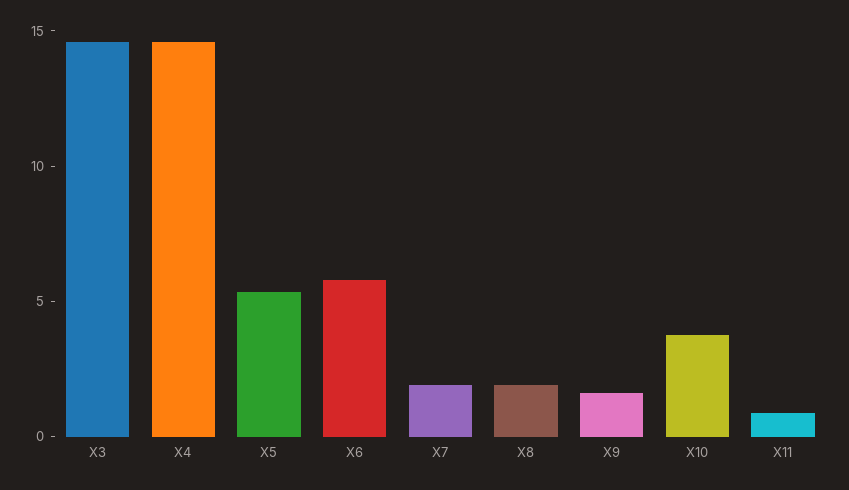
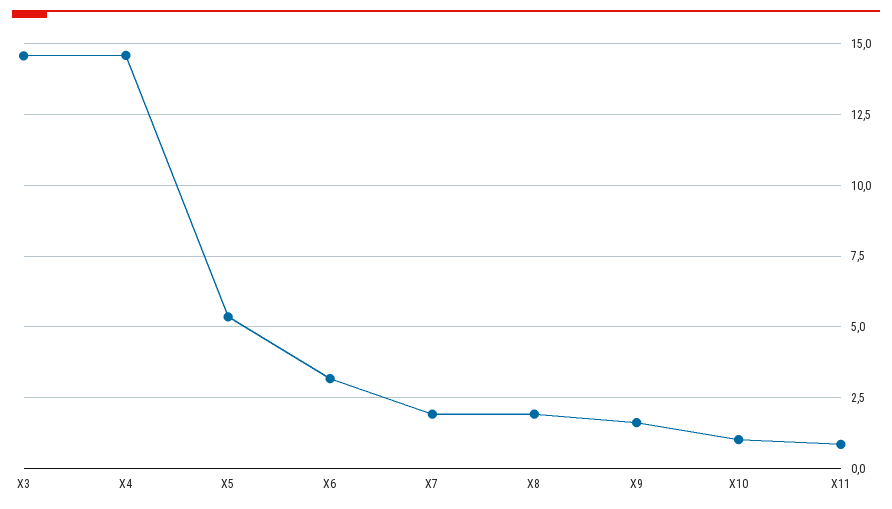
  {
    "X3": 14.5,
    "X4": 14.5,
    "X5": 5.25,
-   "X6": 6,
+   "X6": 3.25,
    "X7": 2,
    "X8": 2,
    "X9": 1.5,
-   "X10": 4,
+   "X10": 1,
    "X11": 0.75
  }

